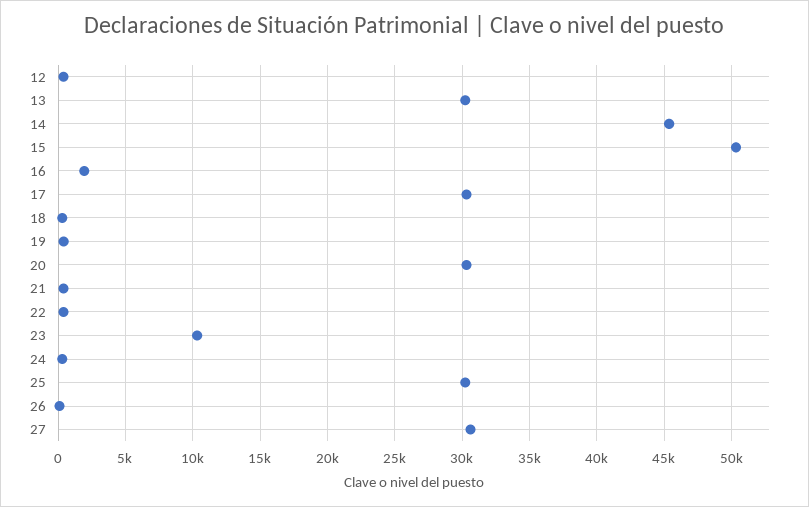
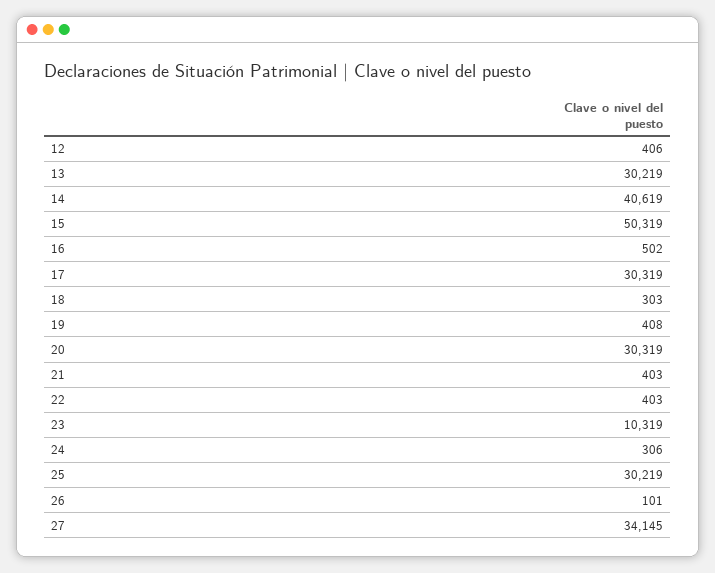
  {
    "12": 406,
    "13": 30219,
-   "14": 45500,
+   "14": 40619,
    "15": 50319,
-   "16": 2000,
+   "16": 502,
    "17": 30319,
    "18": 303,
    "19": 408,
    "20": 30319,
    "21": 403,
    "22": 403,
    "23": 10319,
    "24": 306,
    "25": 30219,
    "26": 101,
-   "27": 30500
+   "27": 34145
  }

